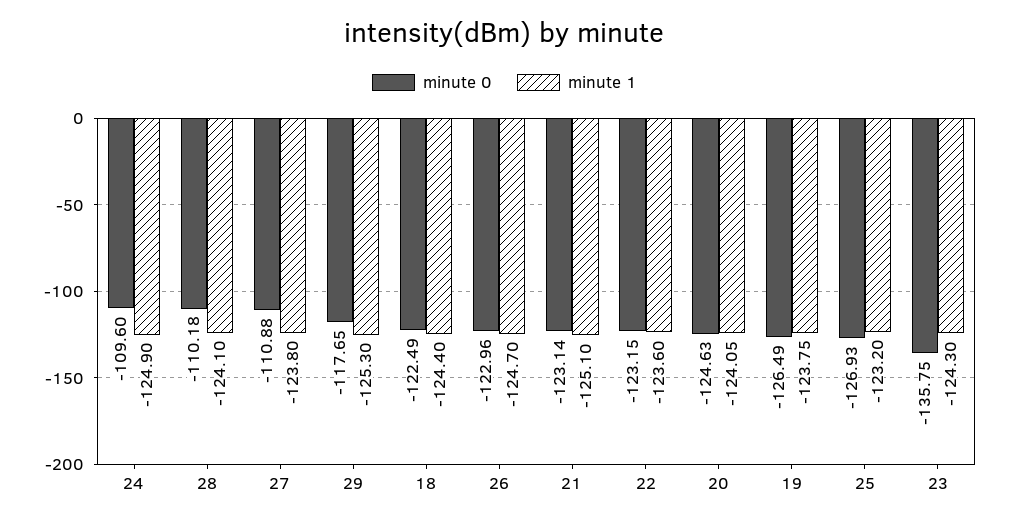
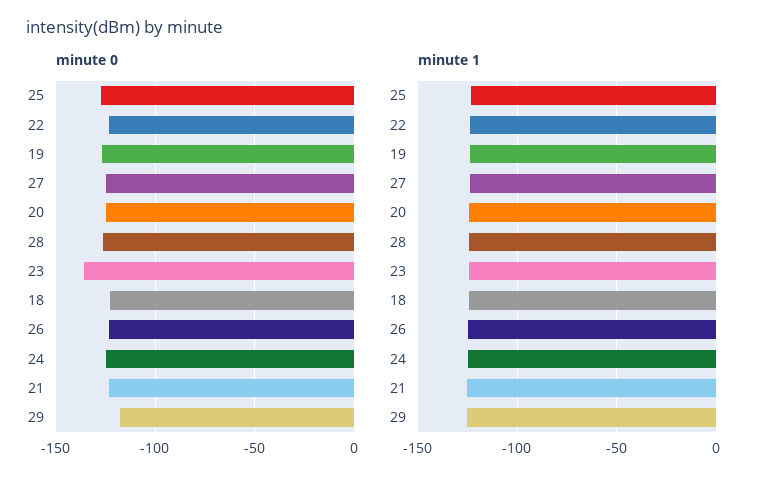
  {
    "minute 0": {
-     "24": -109.6,
+     "24": -125,
-     "28": -110.18,
+     "28": -125,
-     "27": -110.88,
+     "27": -125,
      "29": -117.65,
      "18": -122.49,
      "26": -122.96,
      "21": -123.14,
      "22": -123.15,
      "20": -124.63,
      "19": -126.49,
      "25": -126.93,
      "23": -135.75
    },
    "minute 1": {
      "24": -124.9,
      "28": -124.1,
      "27": -123.8,
      "29": -125.3,
      "18": -124.4,
      "26": -124.7,
      "21": -125.1,
      "22": -123.6,
      "20": -124.05,
      "19": -123.75,
      "25": -123.2,
      "23": -124.3
    }
  }

